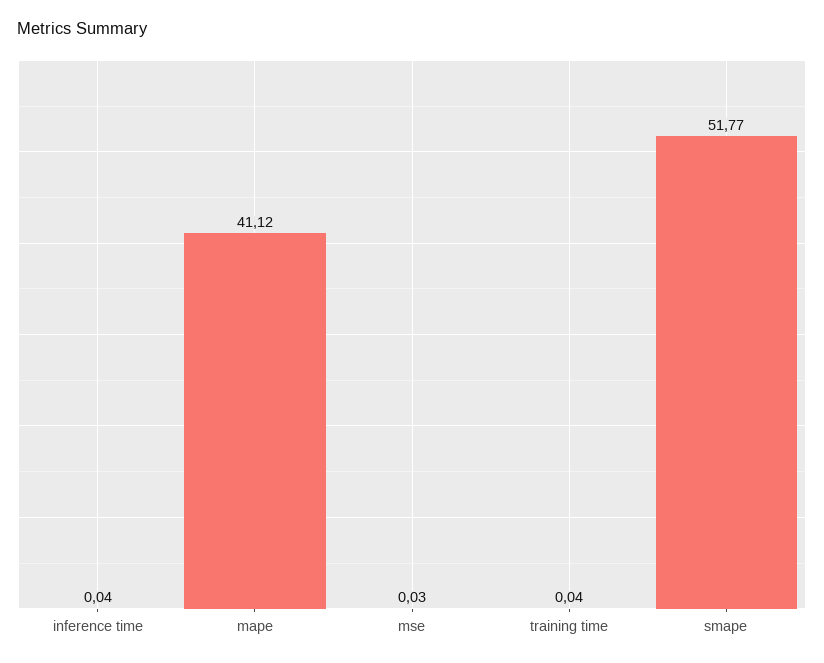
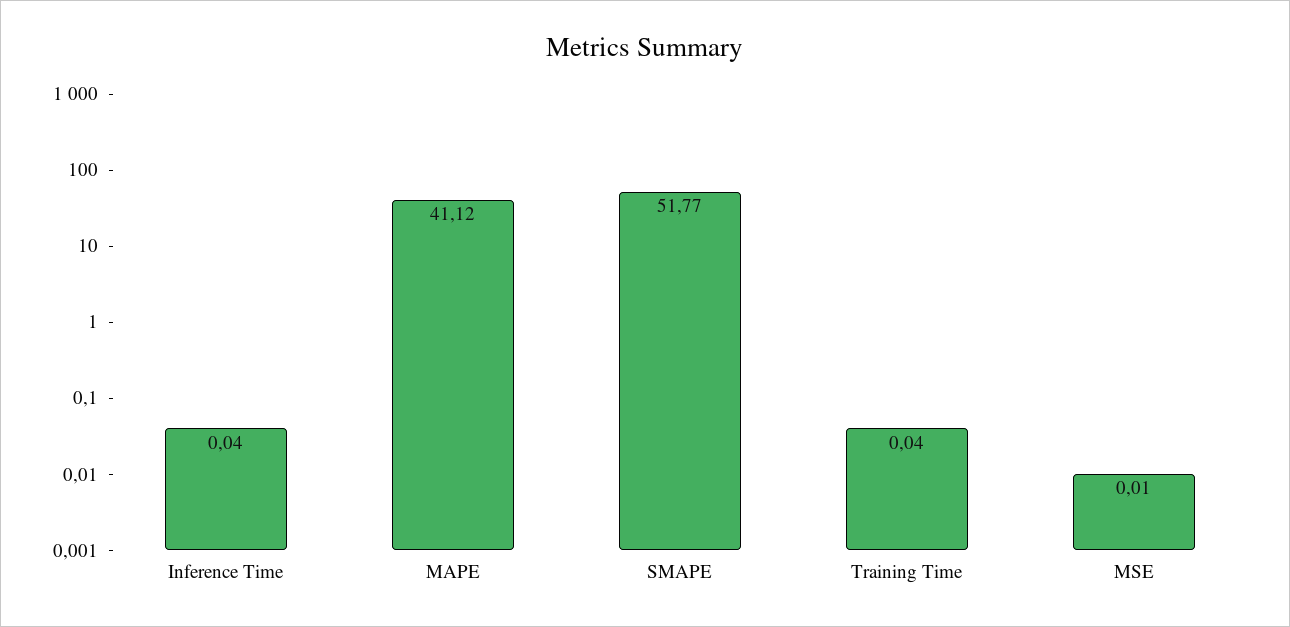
  {
    "inference time": 0.04,
    "mape": 41.12,
-   "mse": 0.03,
+   "mse": 0.01,
    "training time": 0.04,
    "smape": 51.77
  }

